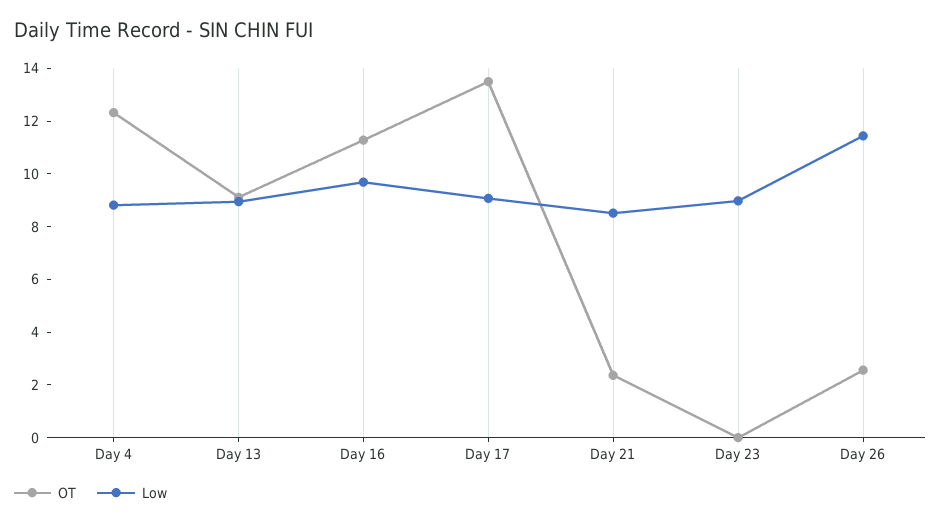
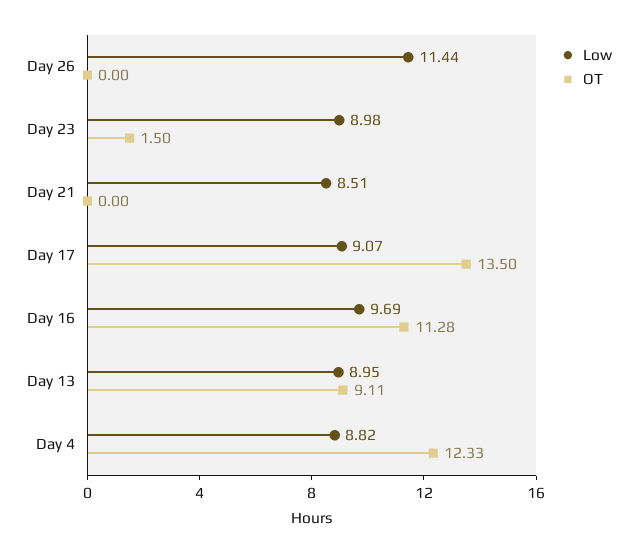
  {
    "OT": {
      "Day 4": 12.33,
      "Day 13": 9.11,
      "Day 16": 11.28,
      "Day 17": 13.5,
-     "Day 21": 2.5,
+     "Day 21": 0,
-     "Day 23": 0,
+     "Day 23": 1.5,
-     "Day 26": 2.5
+     "Day 26": 0
    },
    "Low": {
      "Day 4": 8.82,
      "Day 13": 8.95,
      "Day 16": 9.69,
      "Day 17": 9.07,
      "Day 21": 8.51,
      "Day 23": 8.98,
      "Day 26": 11.44
    }
  }

